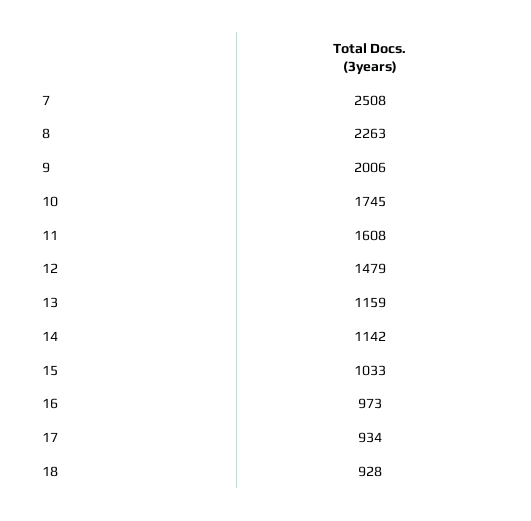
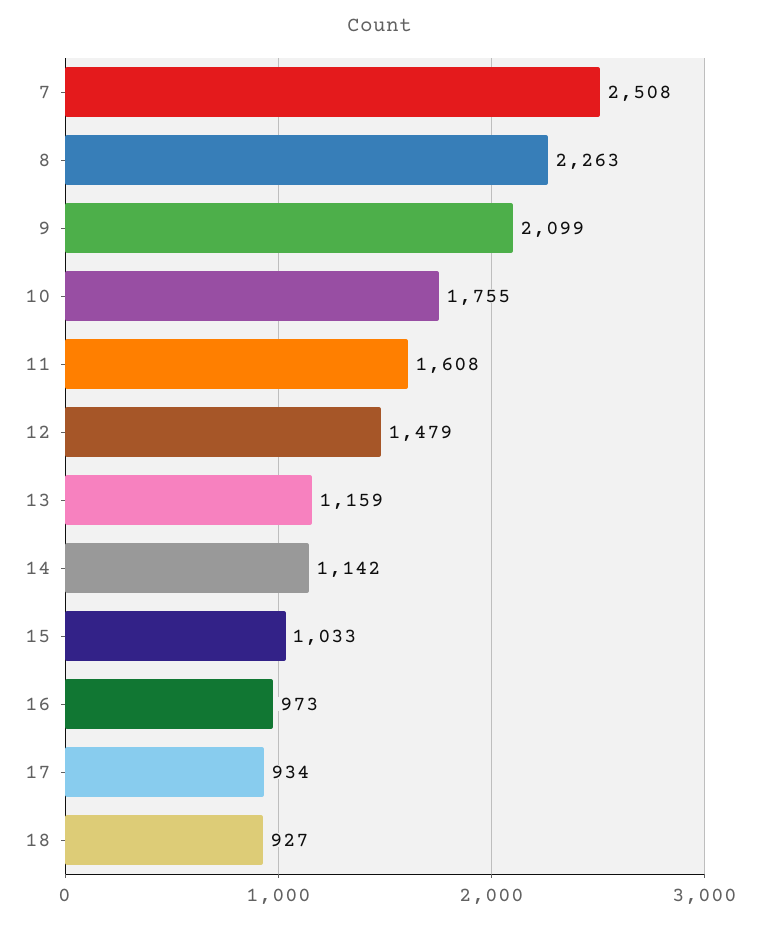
  {
    "7": 2508,
    "8": 2263,
-   "9": 2006,
+   "9": 2099,
-   "10": 1745,
+   "10": 1755,
    "11": 1608,
    "12": 1479,
    "13": 1159,
    "14": 1142,
    "15": 1033,
    "16": 973,
    "17": 934,
-   "18": 928
+   "18": 927
  }

